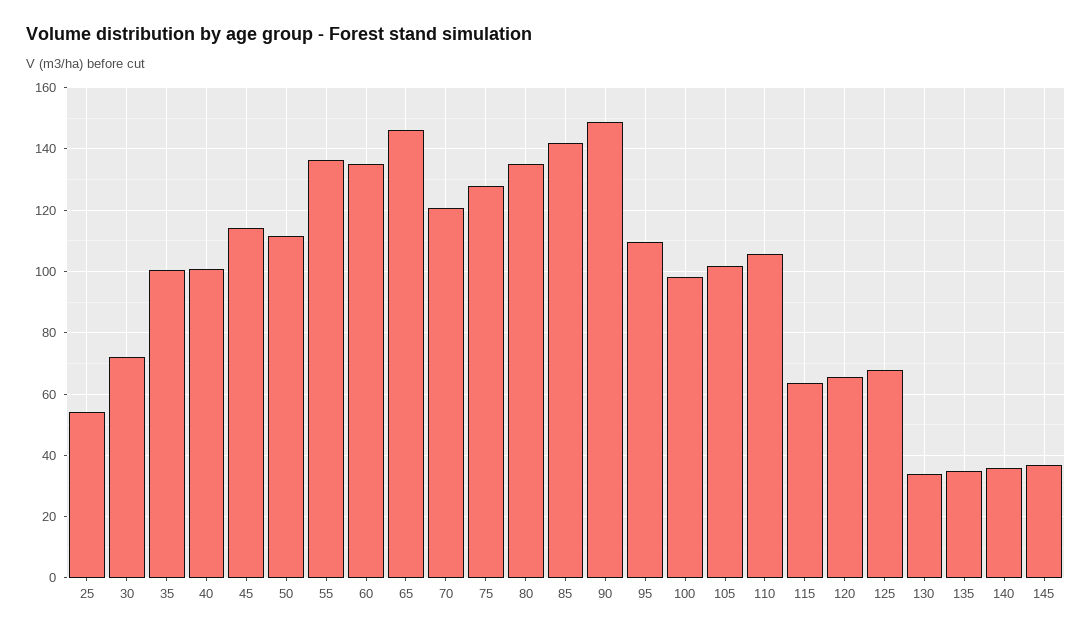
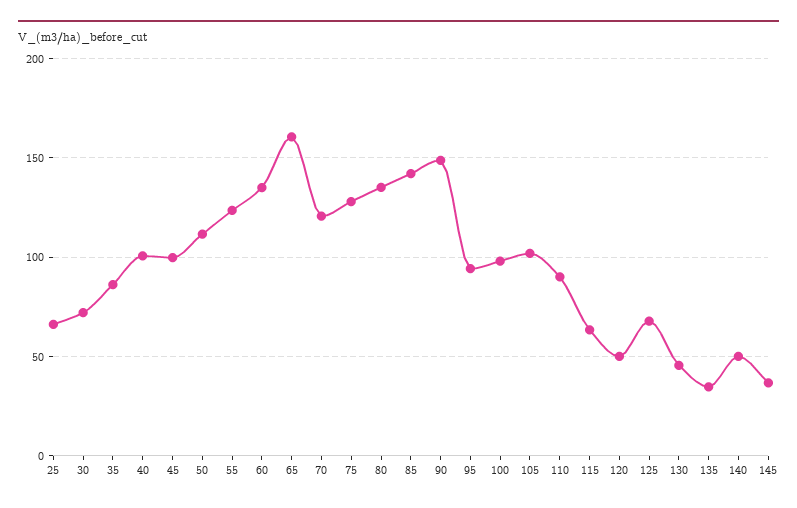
  {
-   "25": 54,
+   "25": 65,
    "30": 72,
-   "35": 100,
+   "35": 85,
    "40": 100,
-   "45": 114,
+   "45": 100,
    "50": 112,
-   "55": 136,
+   "55": 125,
    "60": 134,
-   "65": 146,
+   "65": 160,
    "70": 120,
    "75": 128,
    "80": 136,
    "85": 142,
    "90": 148,
-   "95": 110,
+   "95": 95,
    "100": 98,
    "105": 102,
-   "110": 106,
+   "110": 90,
    "115": 64,
-   "120": 66,
+   "120": 50,
    "125": 68,
-   "130": 34,
+   "130": 45,
    "135": 34,
-   "140": 36,
+   "140": 50,
    "145": 36
  }

